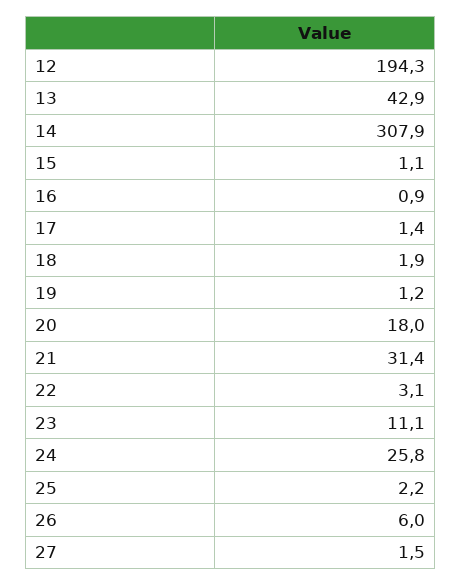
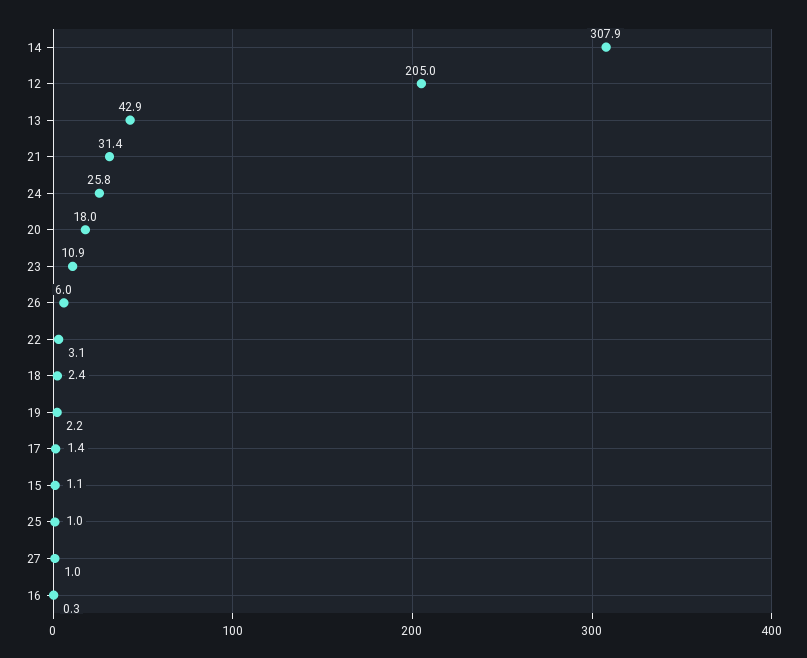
  {
-   "12": 194.3,
+   "12": 205,
    "13": 42.9,
    "14": 307.9,
    "15": 1.1,
-   "16": 0.9,
+   "16": 0.3,
    "17": 1.4,
-   "18": 1.9,
+   "18": 2.4,
-   "19": 1.2,
+   "19": 2.2,
    "20": 18,
    "21": 31.4,
    "22": 3.1,
-   "23": 11.1,
+   "23": 10.9,
    "24": 25.8,
-   "25": 2.2,
+   "25": 1,
    "26": 6,
-   "27": 1.5
+   "27": 1
  }

